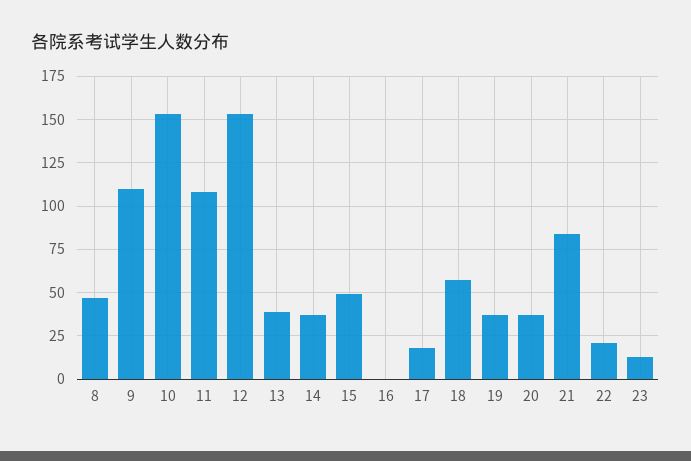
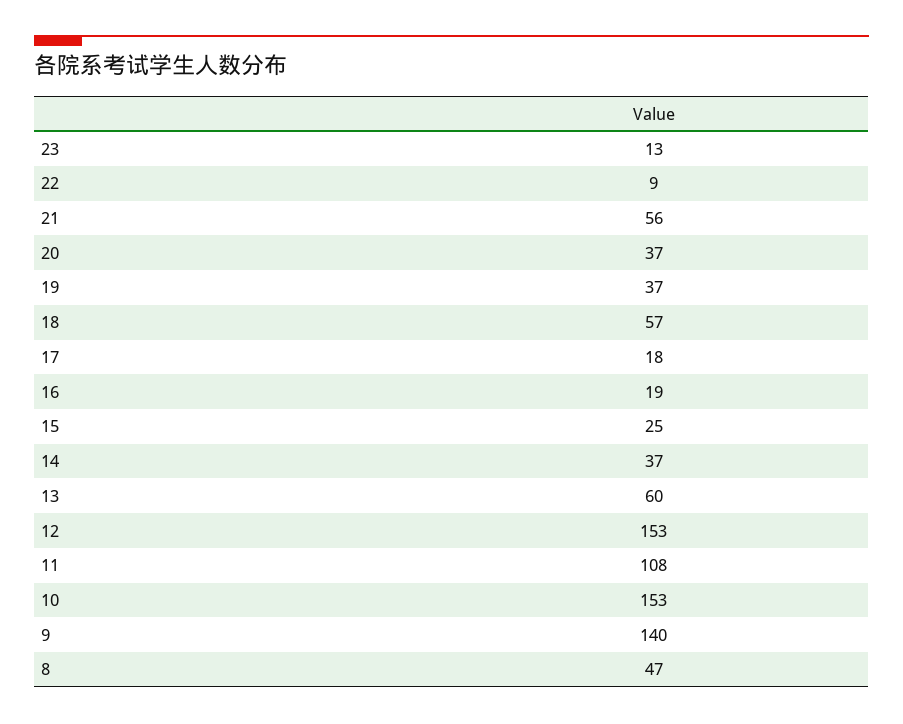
  {
    "8": 47,
-   "9": 110,
+   "9": 140,
    "10": 153,
    "11": 108,
    "12": 153,
-   "13": 40,
+   "13": 60,
    "14": 37,
-   "15": 50,
+   "15": 25,
-   "16": 0,
+   "16": 19,
    "17": 18,
    "18": 57,
    "19": 37,
    "20": 37,
-   "21": 85,
+   "21": 56,
-   "22": 20,
+   "22": 9,
    "23": 13
  }

